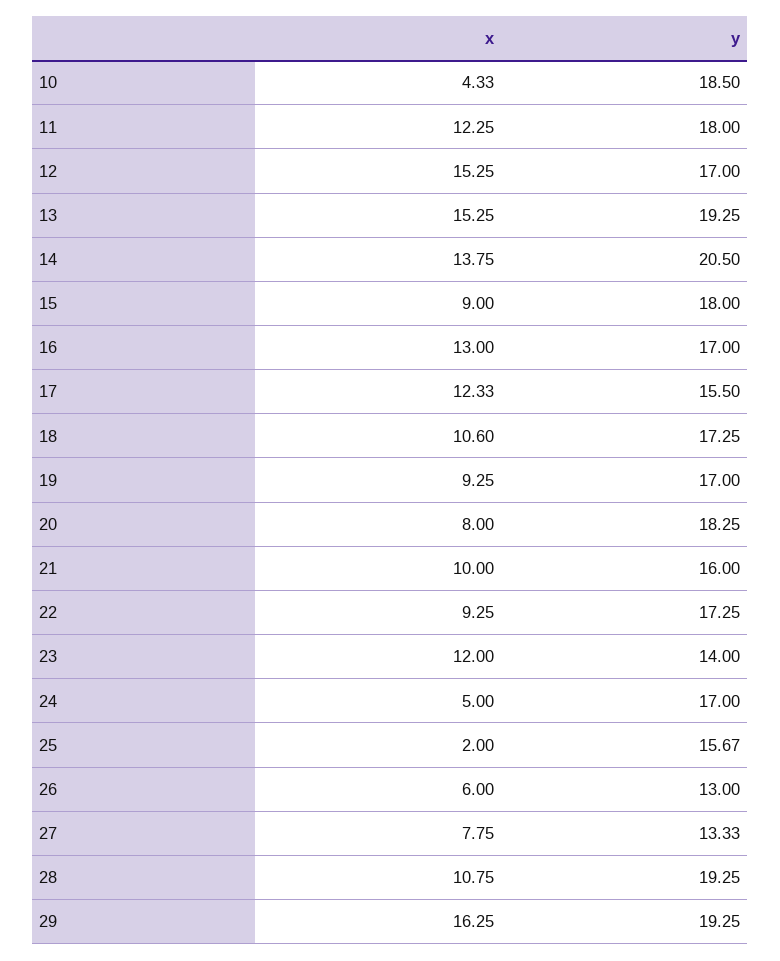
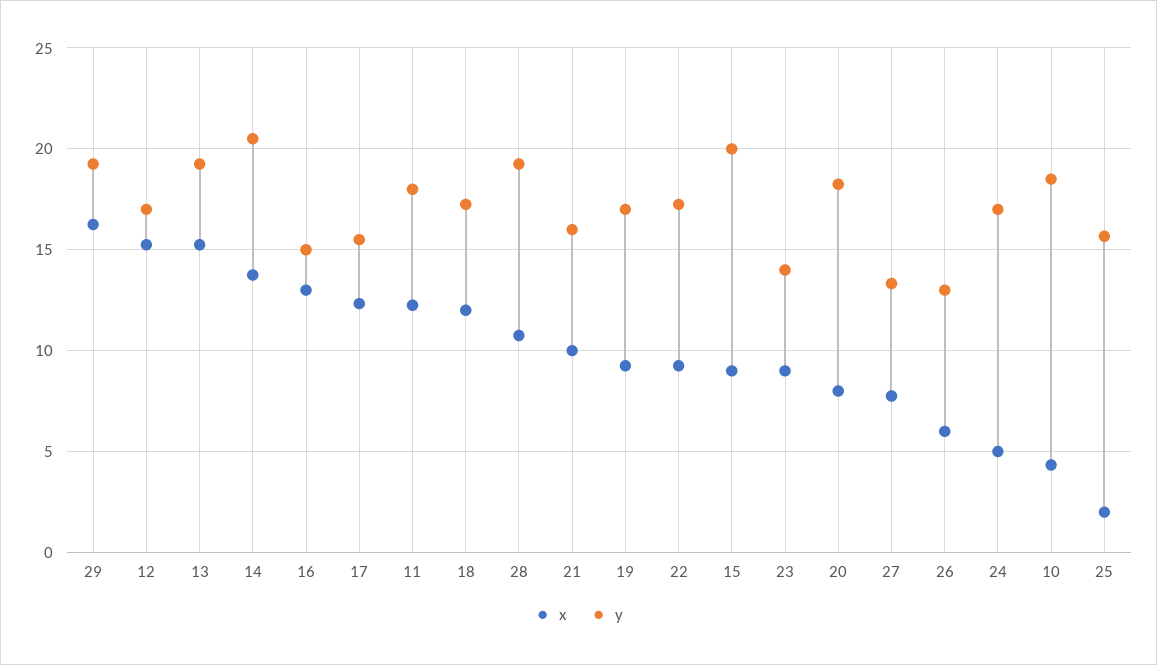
  {
    "x": {
      "10": 4.33,
      "11": 12.25,
      "12": 15.25,
      "13": 15.25,
      "14": 13.75,
      "15": 9,
      "16": 13,
      "17": 12.33,
-     "18": 10.6,
+     "18": 12,
      "19": 9.25,
      "20": 8,
      "21": 10,
      "22": 9.25,
-     "23": 12,
+     "23": 9,
      "24": 5,
      "25": 2,
      "26": 6,
      "27": 7.75,
      "28": 10.75,
      "29": 16.25
    },
    "y": {
      "10": 18.5,
      "11": 18,
      "12": 17,
      "13": 19.25,
      "14": 20.5,
-     "15": 18,
+     "15": 20,
-     "16": 17,
+     "16": 15,
      "17": 15.5,
      "18": 17.25,
      "19": 17,
      "20": 18.25,
      "21": 16,
      "22": 17.25,
      "23": 14,
      "24": 17,
      "25": 15.67,
      "26": 13,
      "27": 13.33,
      "28": 19.25,
      "29": 19.25
    }
  }

